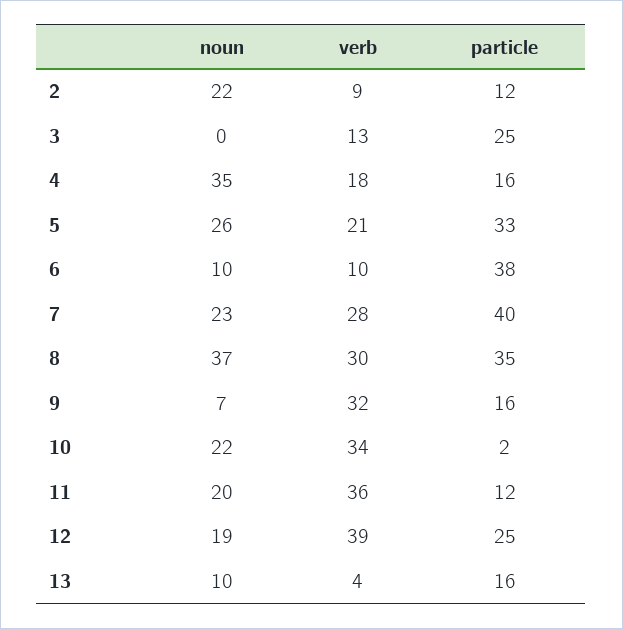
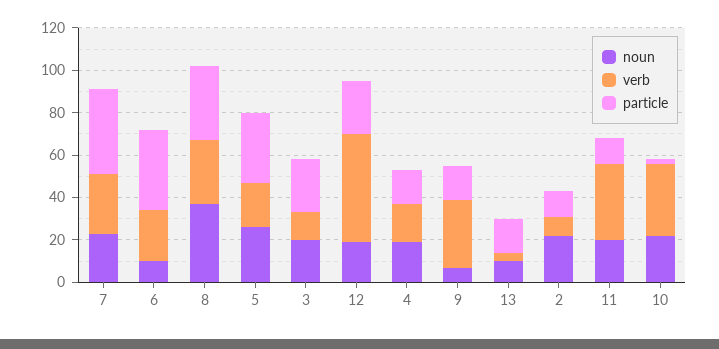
  {
    "noun": {
      "2": 22,
-     "3": 0,
+     "3": 20,
-     "4": 35,
+     "4": 20,
      "5": 26,
      "6": 10,
      "7": 23,
      "8": 37,
      "9": 7,
      "10": 22,
      "11": 20,
      "12": 19,
      "13": 10
    },
    "verb": {
      "2": 9,
      "3": 13,
      "4": 18,
      "5": 21,
-     "6": 10,
+     "6": 25,
      "7": 28,
      "8": 30,
      "9": 32,
      "10": 34,
      "11": 36,
-     "12": 39,
+     "12": 50,
      "13": 4
    },
    "particle": {
      "2": 12,
      "3": 25,
      "4": 16,
      "5": 33,
      "6": 38,
      "7": 40,
      "8": 35,
      "9": 16,
      "10": 2,
      "11": 12,
      "12": 25,
      "13": 16
    }
  }

